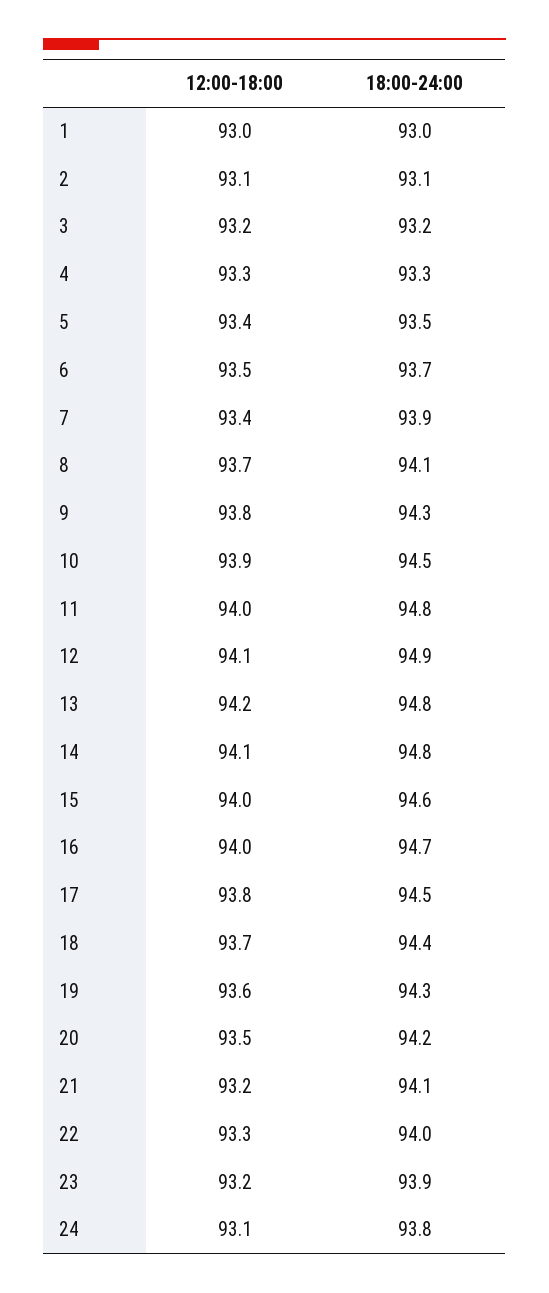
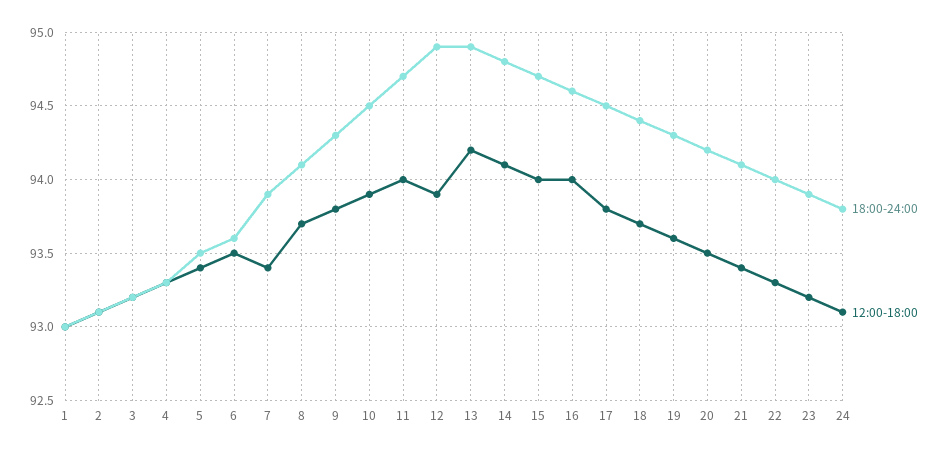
  {
    "12:00-18:00": {
      "1": 93,
      "2": 93.1,
      "3": 93.2,
      "4": 93.3,
      "5": 93.4,
      "6": 93.5,
      "7": 93.4,
      "8": 93.7,
      "9": 93.8,
      "10": 93.9,
      "11": 94,
-     "12": 94.1,
+     "12": 93.9,
      "13": 94.2,
      "14": 94.1,
      "15": 94,
      "16": 94,
      "17": 93.8,
      "18": 93.7,
      "19": 93.6,
      "20": 93.5,
-     "21": 93.2,
+     "21": 93.4,
      "22": 93.3,
      "23": 93.2,
      "24": 93.1
    },
    "18:00-24:00": {
      "1": 93,
      "2": 93.1,
      "3": 93.2,
      "4": 93.3,
      "5": 93.5,
-     "6": 93.7,
+     "6": 93.6,
      "7": 93.9,
      "8": 94.1,
      "9": 94.3,
      "10": 94.5,
-     "11": 94.8,
+     "11": 94.7,
      "12": 94.9,
-     "13": 94.8,
+     "13": 94.9,
      "14": 94.8,
-     "15": 94.6,
+     "15": 94.7,
-     "16": 94.7,
+     "16": 94.6,
      "17": 94.5,
      "18": 94.4,
      "19": 94.3,
      "20": 94.2,
      "21": 94.1,
      "22": 94,
      "23": 93.9,
      "24": 93.8
    }
  }

